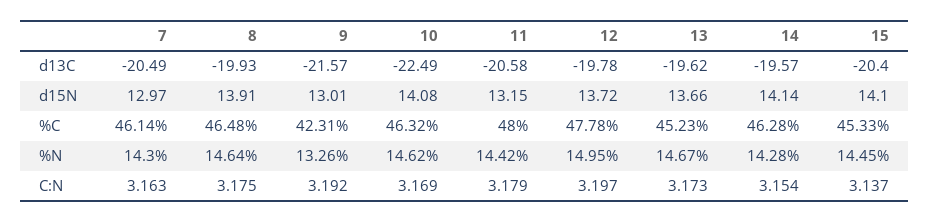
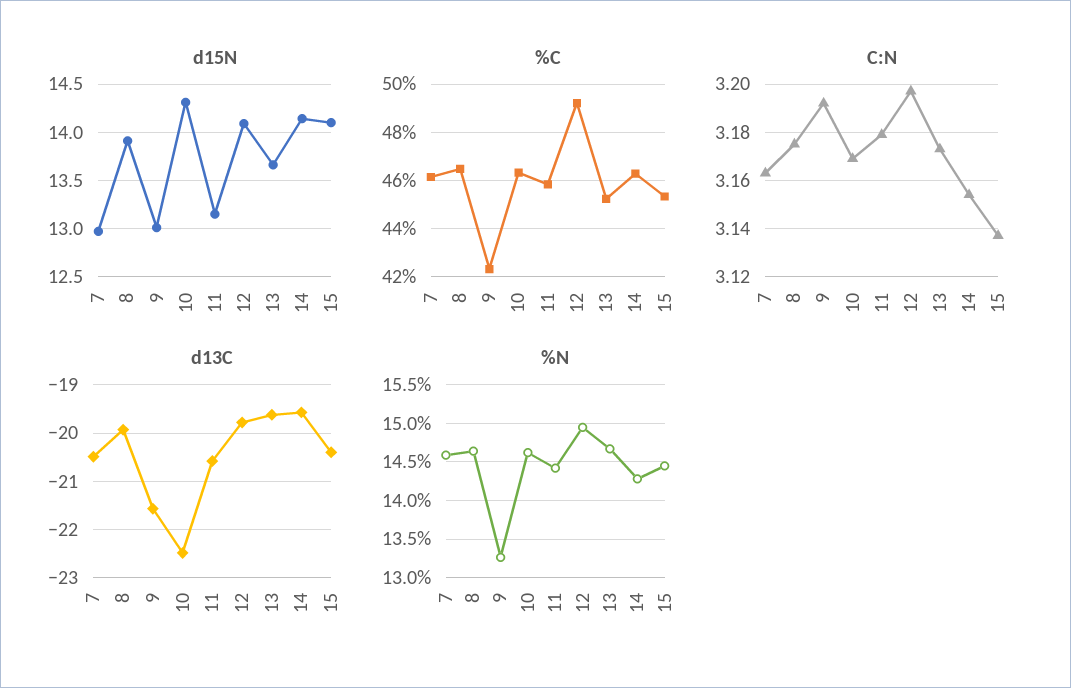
  {
    "d13C": {
      "7": -20.49,
      "8": -19.93,
      "9": -21.57,
      "10": -22.49,
      "11": -20.58,
      "12": -19.78,
      "13": -19.62,
      "14": -19.57,
      "15": -20.4
    },
    "d15N": {
      "7": 12.97,
      "8": 13.91,
      "9": 13.01,
-     "10": 14.08,
+     "10": 14.3,
      "11": 13.15,
-     "12": 13.72,
+     "12": 14.1,
      "13": 13.66,
      "14": 14.14,
      "15": 14.1
    },
    "%C": {
      "7": 46.14,
      "8": 46.48,
      "9": 42.31,
      "10": 46.32,
-     "11": 48,
+     "11": 45.75,
-     "12": 47.78,
+     "12": 49.25,
      "13": 45.23,
      "14": 46.28,
      "15": 45.33
    },
    "%N": {
-     "7": 14.3,
+     "7": 14.6,
      "8": 14.64,
      "9": 13.26,
      "10": 14.62,
      "11": 14.42,
      "12": 14.95,
      "13": 14.67,
      "14": 14.28,
      "15": 14.45
    },
    "C:N": {
      "7": 3.163,
      "8": 3.175,
      "9": 3.192,
      "10": 3.169,
      "11": 3.179,
      "12": 3.197,
      "13": 3.173,
      "14": 3.154,
      "15": 3.137
    }
  }

